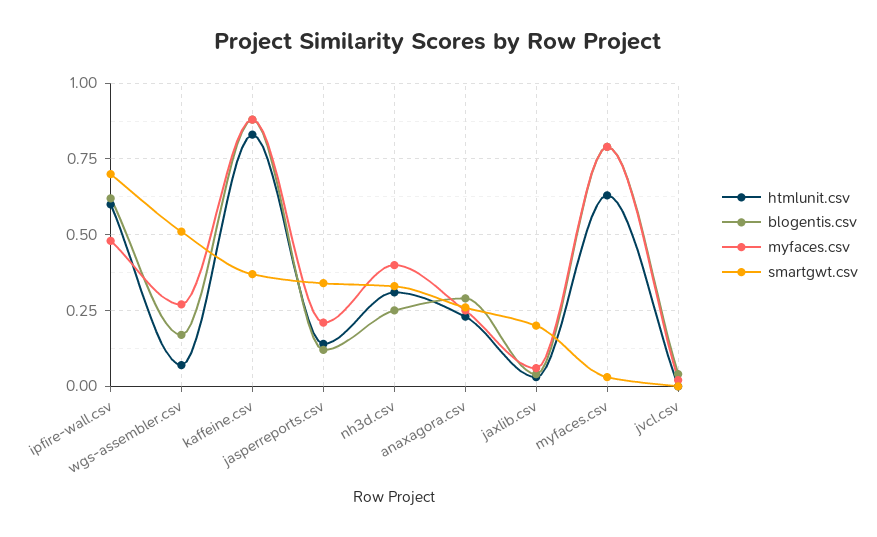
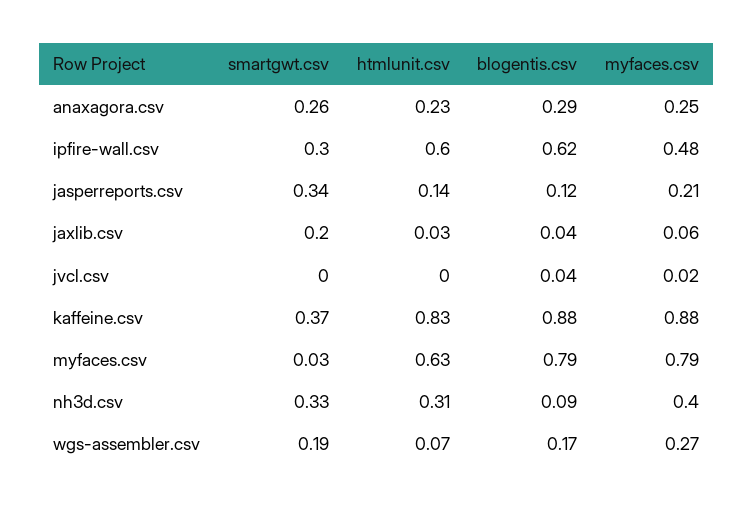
  {
    "htmlunit.csv": {
      "ipfire-wall.csv": 0.6,
      "wgs-assembler.csv": 0.07,
      "kaffeine.csv": 0.83,
      "jasperreports.csv": 0.14,
      "nh3d.csv": 0.31,
      "anaxagora.csv": 0.23,
      "jaxlib.csv": 0.03,
      "myfaces.csv": 0.63,
      "jvcl.csv": 0
    },
    "blogentis.csv": {
      "ipfire-wall.csv": 0.62,
      "wgs-assembler.csv": 0.17,
      "kaffeine.csv": 0.88,
      "jasperreports.csv": 0.12,
-     "nh3d.csv": 0.25,
+     "nh3d.csv": 0.09,
      "anaxagora.csv": 0.29,
      "jaxlib.csv": 0.04,
      "myfaces.csv": 0.79,
      "jvcl.csv": 0.04
    },
    "myfaces.csv": {
      "ipfire-wall.csv": 0.48,
      "wgs-assembler.csv": 0.27,
      "kaffeine.csv": 0.88,
      "jasperreports.csv": 0.21,
      "nh3d.csv": 0.4,
      "anaxagora.csv": 0.25,
      "jaxlib.csv": 0.06,
      "myfaces.csv": 0.79,
      "jvcl.csv": 0.02
    },
    "smartgwt.csv": {
-     "ipfire-wall.csv": 0.7,
+     "ipfire-wall.csv": 0.3,
-     "wgs-assembler.csv": 0.5,
+     "wgs-assembler.csv": 0.19,
      "kaffeine.csv": 0.37,
      "jasperreports.csv": 0.34,
      "nh3d.csv": 0.33,
      "anaxagora.csv": 0.26,
      "jaxlib.csv": 0.2,
      "myfaces.csv": 0.03,
      "jvcl.csv": 0
    }
  }

